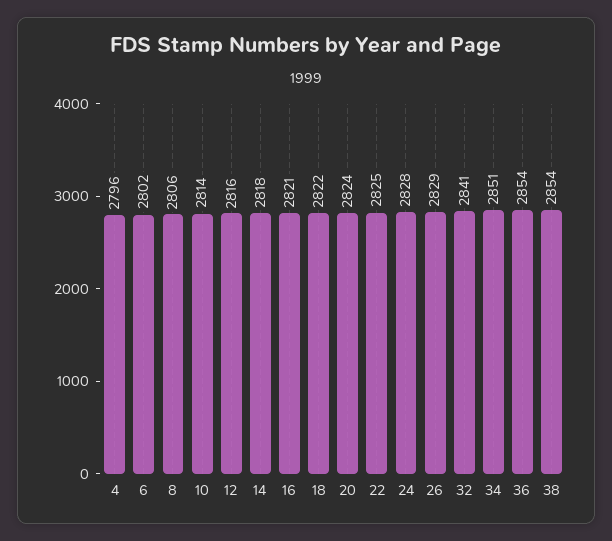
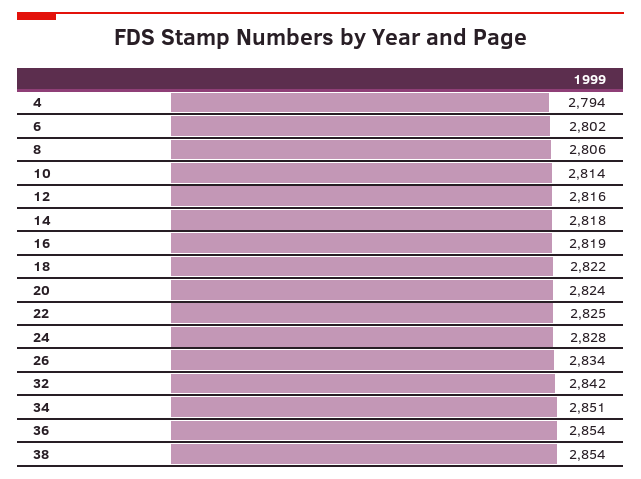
  {
-   "4": 2796,
+   "4": 2794,
    "6": 2802,
    "8": 2806,
    "10": 2814,
    "12": 2816,
    "14": 2818,
-   "16": 2821,
+   "16": 2819,
    "18": 2822,
    "20": 2824,
    "22": 2825,
    "24": 2828,
-   "26": 2829,
+   "26": 2834,
-   "32": 2841,
+   "32": 2842,
    "34": 2851,
    "36": 2854,
    "38": 2854
  }

